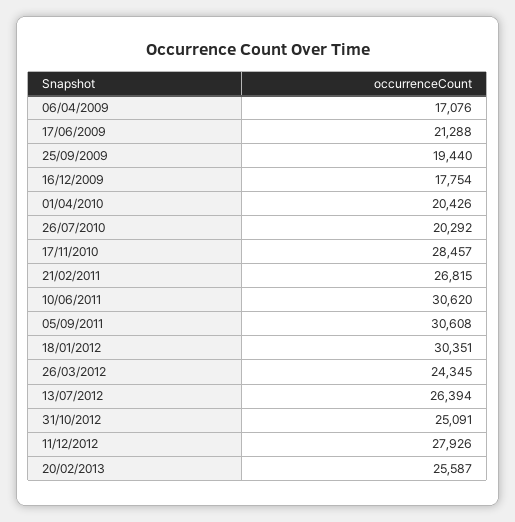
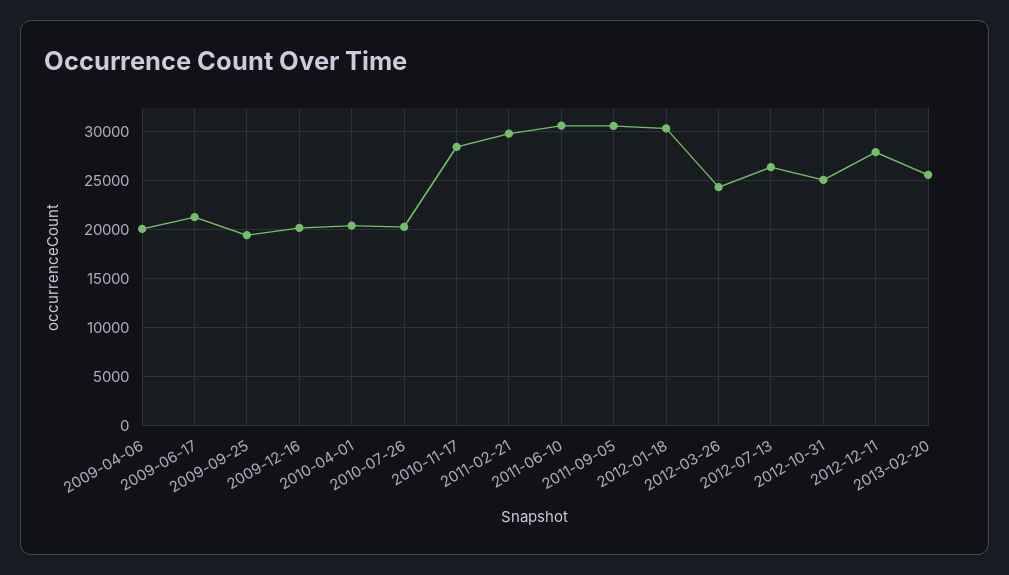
  {
-   "06/04/2009": 17076,
+   "06/04/2009": 20000,
    "17/06/2009": 21288,
    "25/09/2009": 19440,
-   "16/12/2009": 17754,
+   "16/12/2009": 20000,
    "01/04/2010": 20426,
    "26/07/2010": 20292,
    "17/11/2010": 28457,
-   "21/02/2011": 26815,
+   "21/02/2011": 30000,
    "10/06/2011": 30620,
    "05/09/2011": 30608,
    "18/01/2012": 30351,
    "26/03/2012": 24345,
    "13/07/2012": 26394,
    "31/10/2012": 25091,
    "11/12/2012": 27926,
    "20/02/2013": 25587
  }

